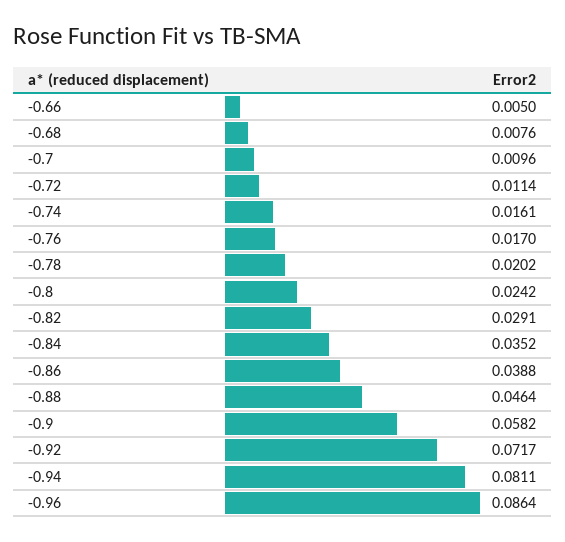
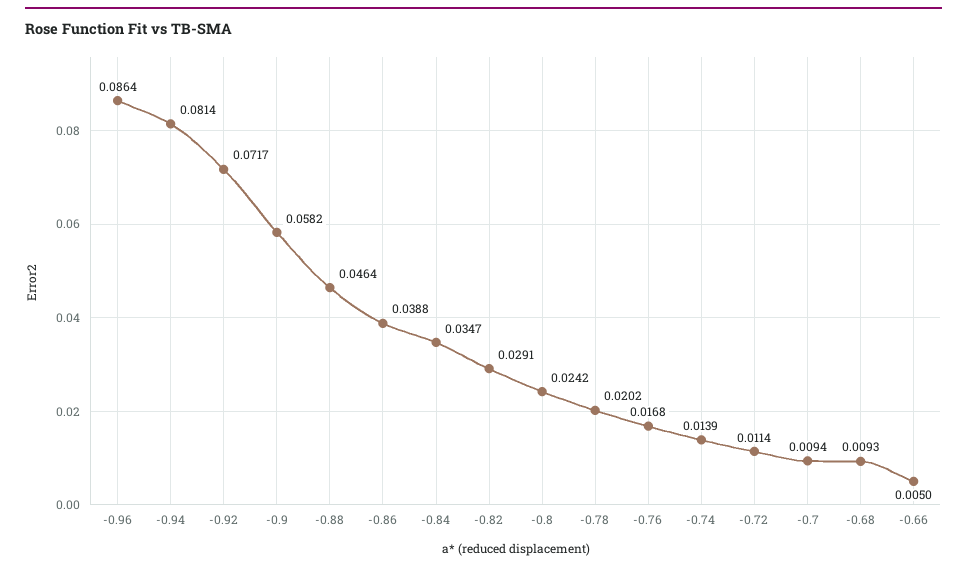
  {
    "-0.66": 0.005,
-   "-0.68": 0.0076,
+   "-0.68": 0.0093,
-   "-0.7": 0.0096,
+   "-0.7": 0.0094,
    "-0.72": 0.0114,
-   "-0.74": 0.0161,
+   "-0.74": 0.0139,
-   "-0.76": 0.017,
+   "-0.76": 0.0168,
    "-0.78": 0.0202,
    "-0.8": 0.0242,
    "-0.82": 0.0291,
-   "-0.84": 0.0352,
+   "-0.84": 0.0347,
    "-0.86": 0.0388,
    "-0.88": 0.0464,
    "-0.9": 0.0582,
    "-0.92": 0.0717,
-   "-0.94": 0.0811,
+   "-0.94": 0.0814,
    "-0.96": 0.0864
  }

